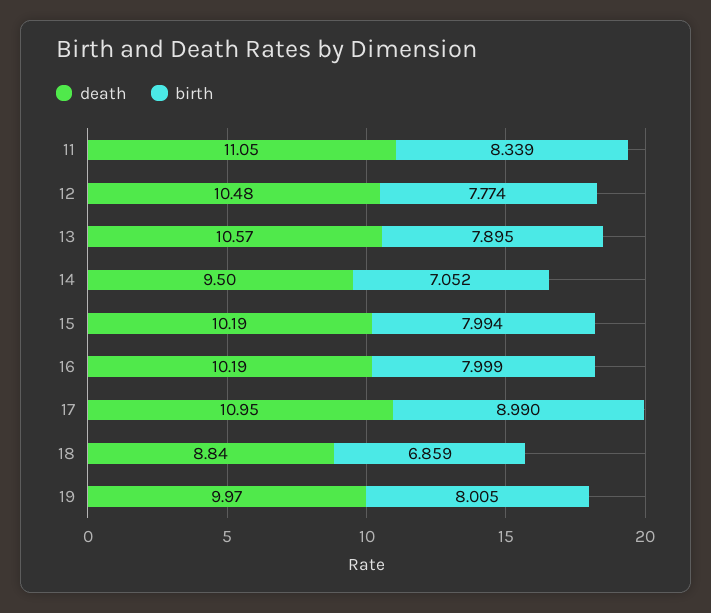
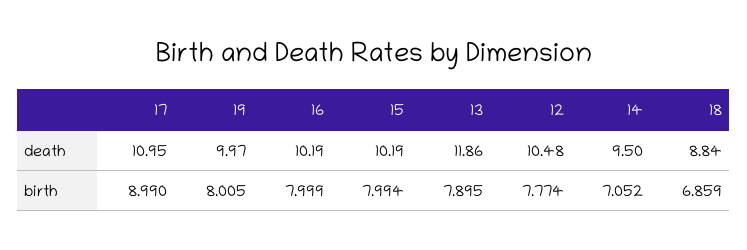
  {
    "death": {
-     "11": 11.05,
      "12": 10.48,
-     "13": 10.57,
+     "13": 11.86,
      "14": 9.5,
      "15": 10.19,
      "16": 10.19,
      "17": 10.95,
      "18": 8.84,
      "19": 9.97
    },
    "birth": {
-     "11": 8.339,
      "12": 7.774,
      "13": 7.895,
      "14": 7.052,
      "15": 7.994,
      "16": 7.999,
      "17": 8.99,
      "18": 6.859,
      "19": 8.005
    }
  }

